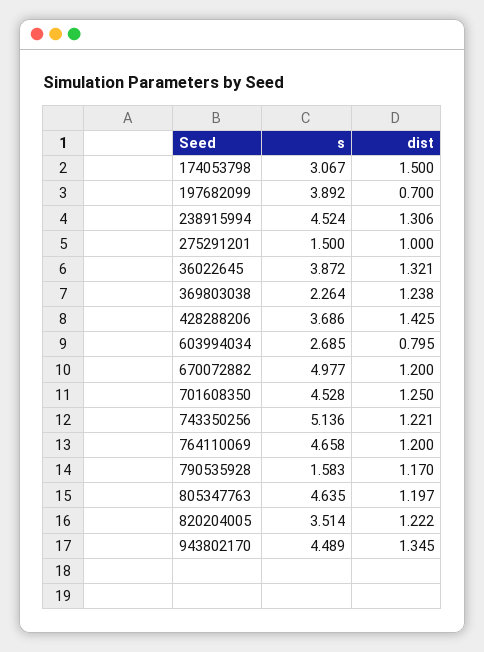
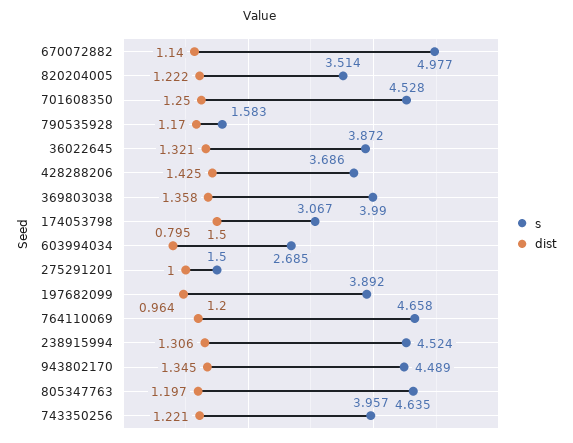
  {
    "s": {
      "174053798": 3.067,
      "197682099": 3.892,
      "238915994": 4.524,
      "275291201": 1.5,
      "36022645": 3.872,
-     "369803038": 2.264,
+     "369803038": 3.99,
      "428288206": 3.686,
      "603994034": 2.685,
      "670072882": 4.977,
      "701608350": 4.528,
-     "743350256": 5.136,
+     "743350256": 3.957,
      "764110069": 4.658,
      "790535928": 1.583,
      "805347763": 4.635,
      "820204005": 3.514,
      "943802170": 4.489
    },
    "dist": {
      "174053798": 1.5,
-     "197682099": 0.7,
+     "197682099": 0.964,
      "238915994": 1.306,
      "275291201": 1,
      "36022645": 1.321,
-     "369803038": 1.238,
+     "369803038": 1.358,
      "428288206": 1.425,
      "603994034": 0.795,
-     "670072882": 1.2,
+     "670072882": 1.14,
      "701608350": 1.25,
      "743350256": 1.221,
      "764110069": 1.2,
      "790535928": 1.17,
      "805347763": 1.197,
      "820204005": 1.222,
      "943802170": 1.345
    }
  }

